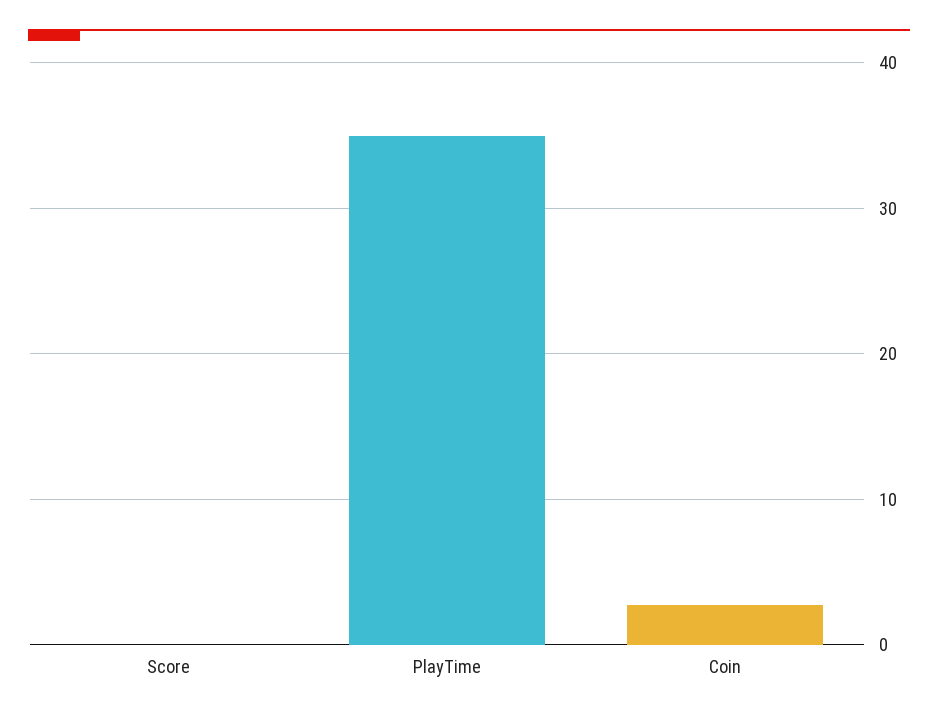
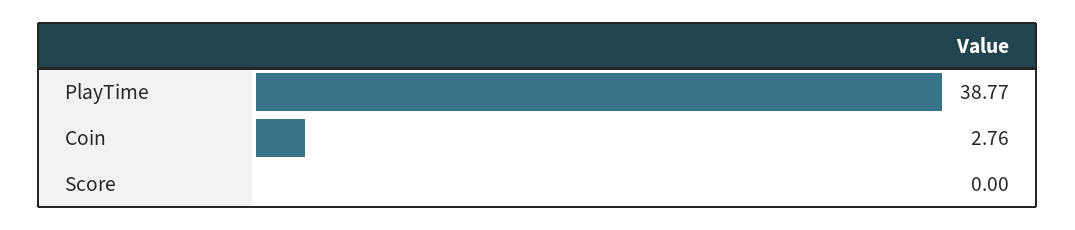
  {
    "Score": 0,
-   "PlayTime": 35,
+   "PlayTime": 38.77,
    "Coin": 2.76
  }

